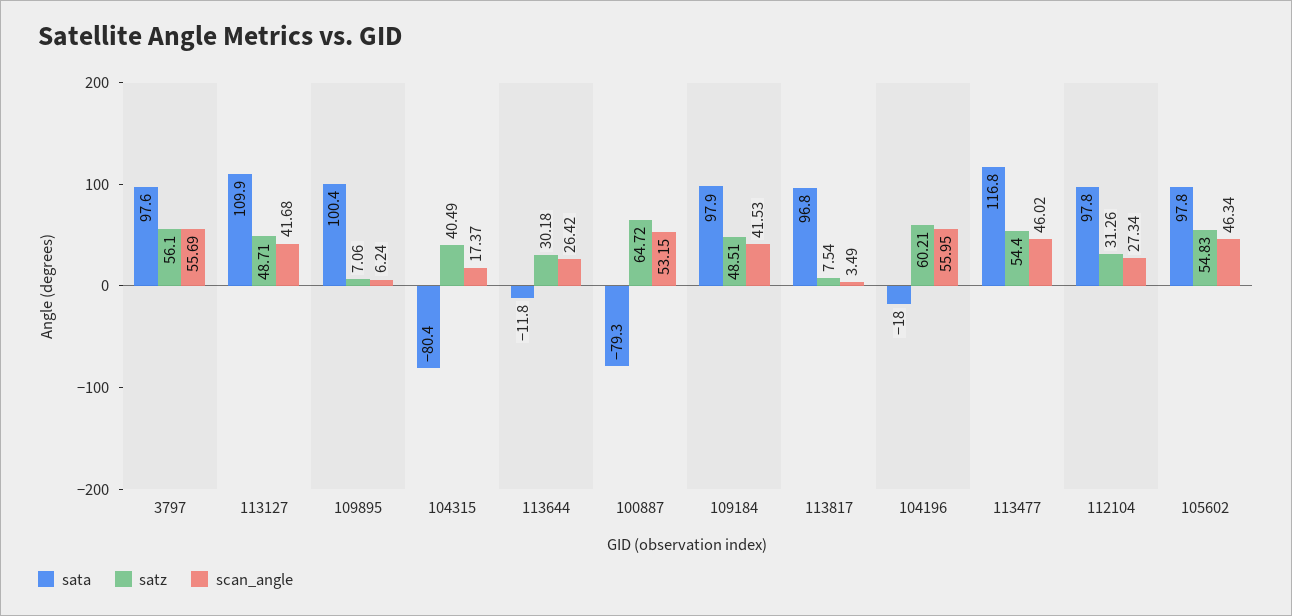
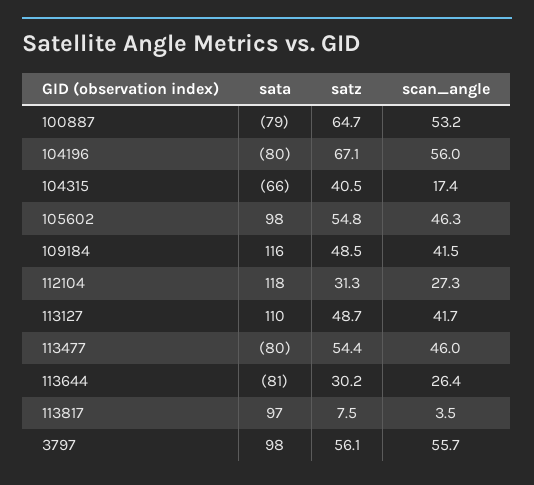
  {
    "sata": {
      "3797": 97.6,
      "113127": 109.9,
-     "109895": 100.4,
-     "104315": -80.4,
+     "104315": -66,
-     "113644": -11.8,
+     "113644": -81,
      "100887": -79.3,
-     "109184": 97.9,
+     "109184": 116,
      "113817": 96.8,
-     "104196": -18,
+     "104196": -80,
-     "113477": 116.8,
+     "113477": -80,
-     "112104": 97.8,
+     "112104": 118,
      "105602": 97.8
    },
    "satz": {
      "3797": 56.1,
      "113127": 48.71,
-     "109895": 7.06,
      "104315": 40.49,
      "113644": 30.18,
      "100887": 64.72,
      "109184": 48.51,
      "113817": 7.54,
-     "104196": 60.21,
+     "104196": 67.1,
      "113477": 54.4,
      "112104": 31.26,
      "105602": 54.83
    },
    "scan_angle": {
      "3797": 55.69,
      "113127": 41.68,
-     "109895": 6.24,
      "104315": 17.37,
      "113644": 26.42,
      "100887": 53.15,
      "109184": 41.53,
      "113817": 3.49,
      "104196": 55.95,
      "113477": 46.02,
      "112104": 27.34,
      "105602": 46.34
    }
  }

